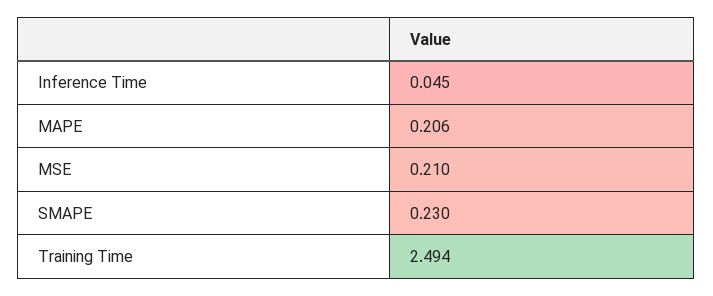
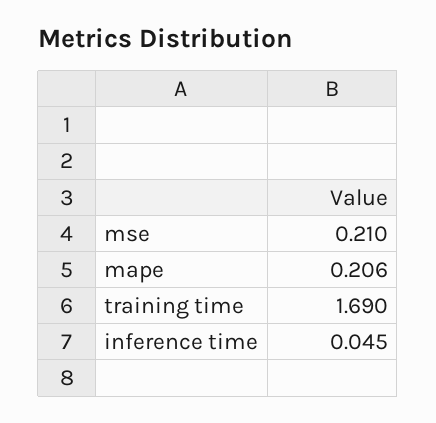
  {
    "Inference Time": 0.045,
    "MAPE": 0.206,
    "MSE": 0.21,
-   "SMAPE": 0.23,
-   "Training Time": 2.494
+   "Training Time": 1.69
  }

